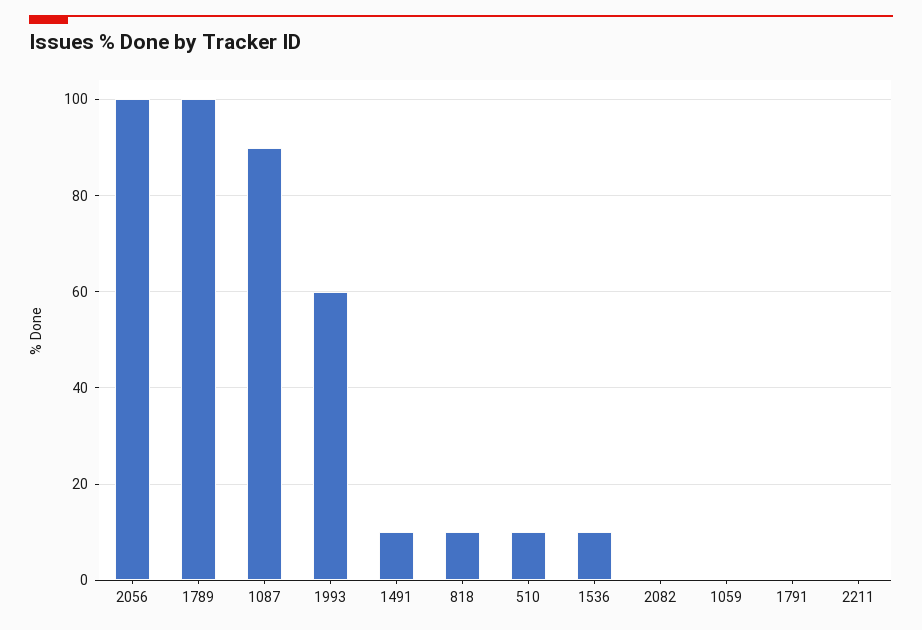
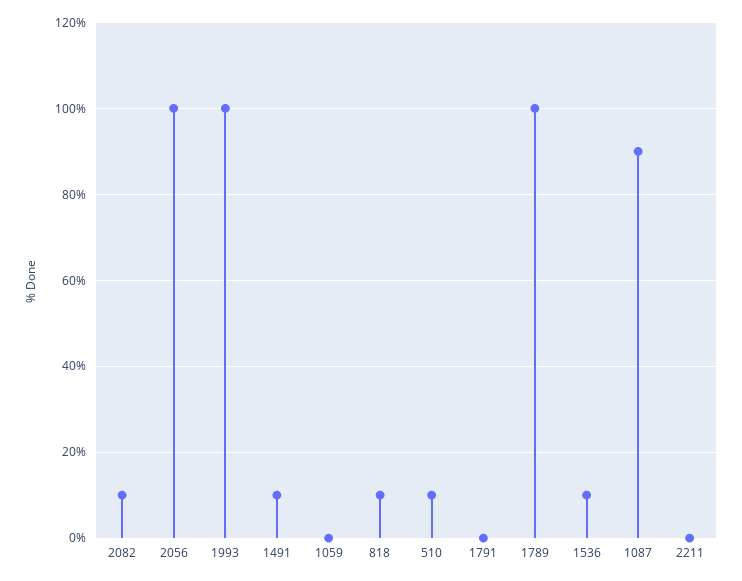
  {
    "2056": 100,
    "1789": 100,
    "1087": 90,
-   "1993": 60,
+   "1993": 100,
    "1491": 10,
    "818": 10,
    "510": 10,
    "1536": 10,
-   "2082": 0,
+   "2082": 10,
    "1059": 0,
    "1791": 0,
    "2211": 0
  }

